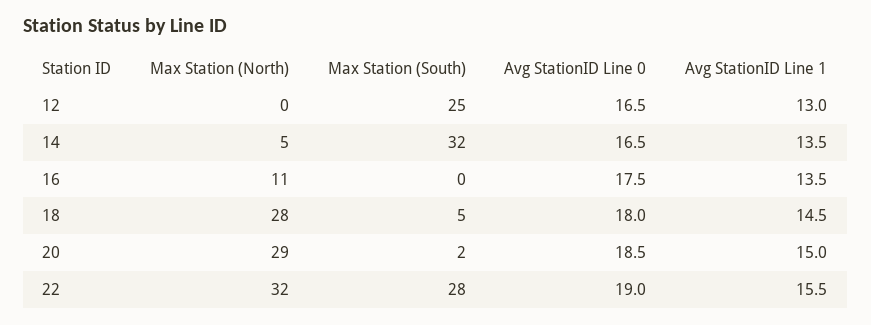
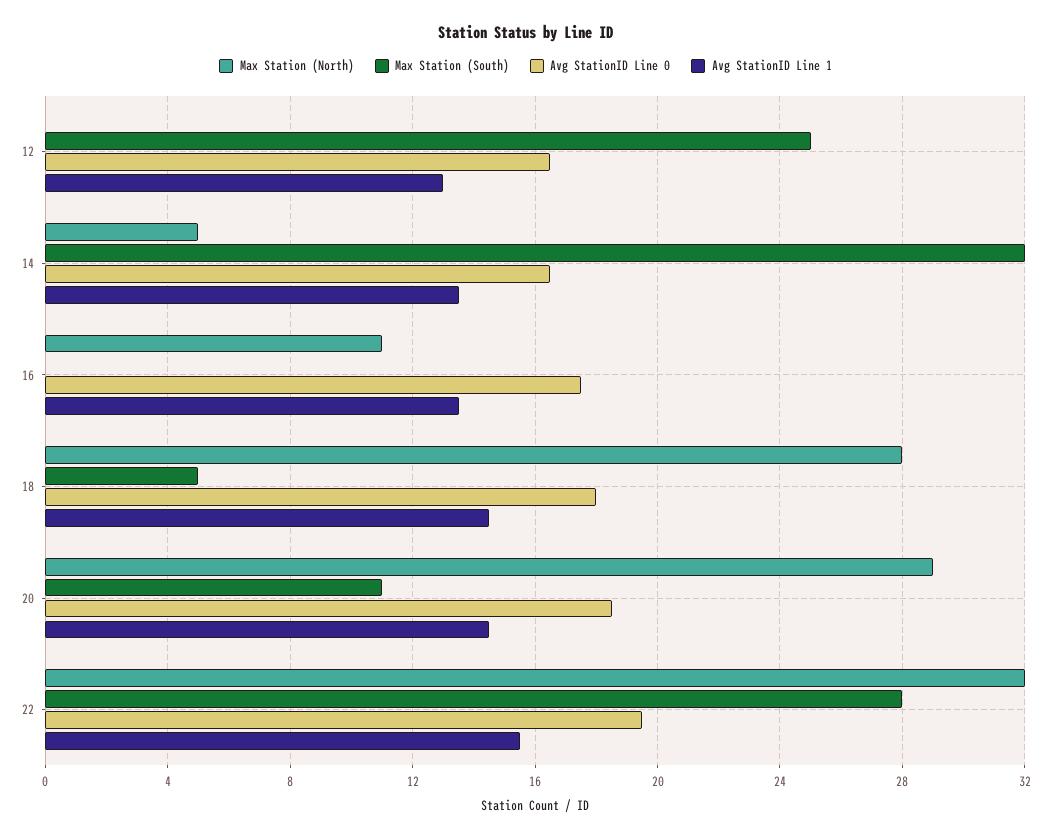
  {
    "Max Station (North)": {
      "12": 0,
      "14": 5,
      "16": 11,
      "18": 28,
      "20": 29,
      "22": 32
    },
    "Max Station (South)": {
      "12": 25,
      "14": 32,
      "16": 0,
      "18": 5,
-     "20": 2,
+     "20": 11,
      "22": 28
    },
    "Avg StationID Line 0": {
      "12": 16.5,
      "14": 16.5,
      "16": 17.5,
      "18": 18,
      "20": 18.5,
-     "22": 19
+     "22": 19.5
    },
    "Avg StationID Line 1": {
      "12": 13,
      "14": 13.5,
      "16": 13.5,
      "18": 14.5,
-     "20": 15,
+     "20": 14.5,
      "22": 15.5
    }
  }

